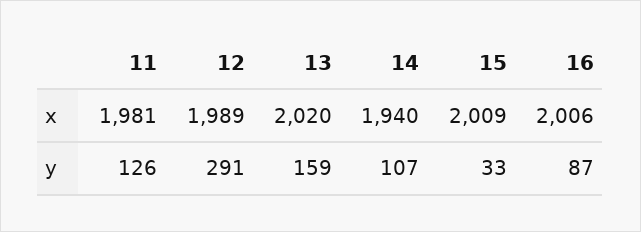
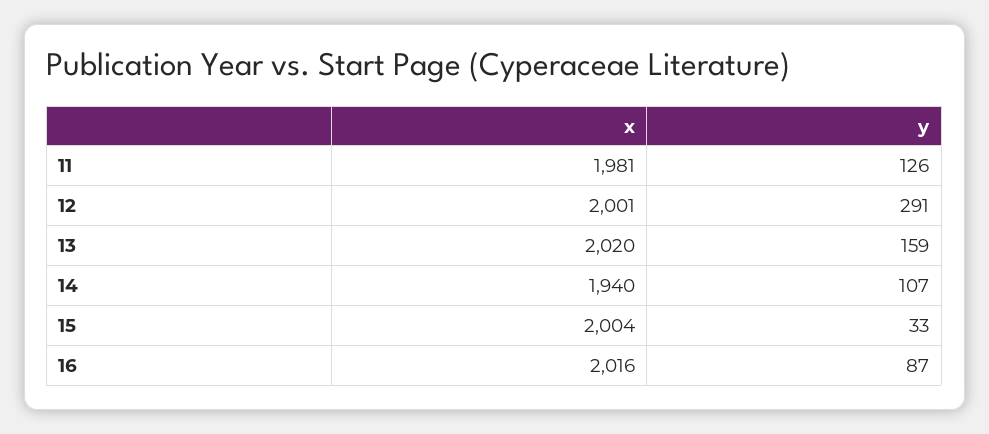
  {
    "11": {
      "x": 1981,
      "y": 126
    },
    "12": {
-     "x": 1989,
+     "x": 2001,
      "y": 291
    },
    "13": {
      "x": 2020,
      "y": 159
    },
    "14": {
      "x": 1940,
      "y": 107
    },
    "15": {
-     "x": 2009,
+     "x": 2004,
      "y": 33
    },
    "16": {
-     "x": 2006,
+     "x": 2016,
      "y": 87
    }
  }

